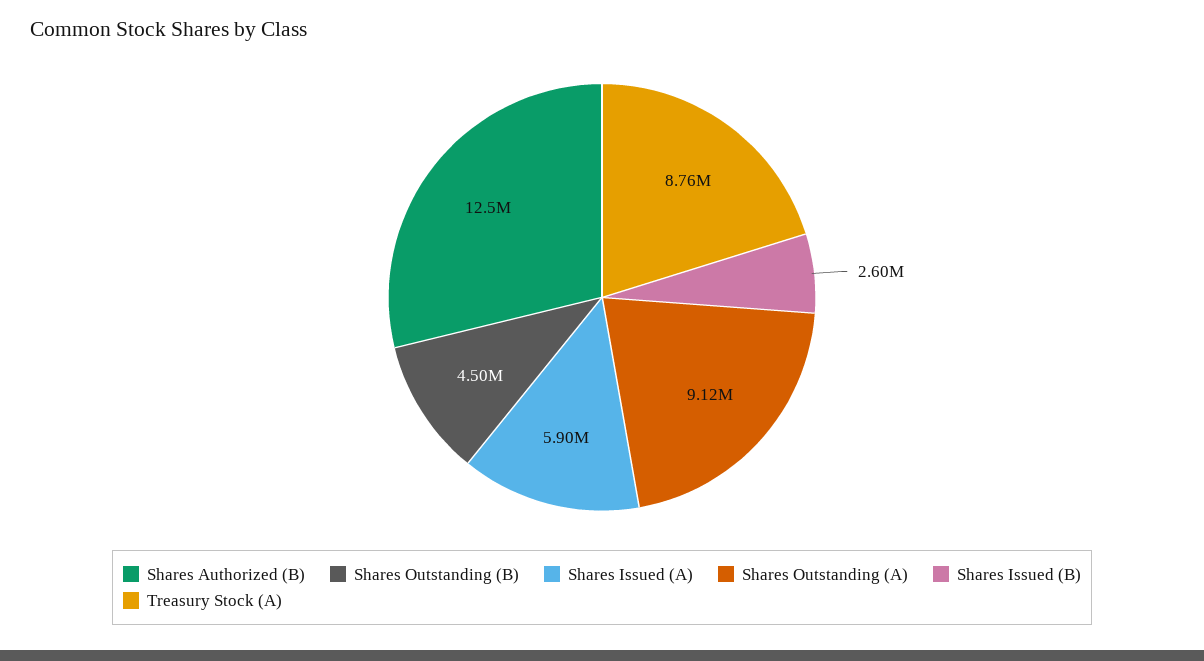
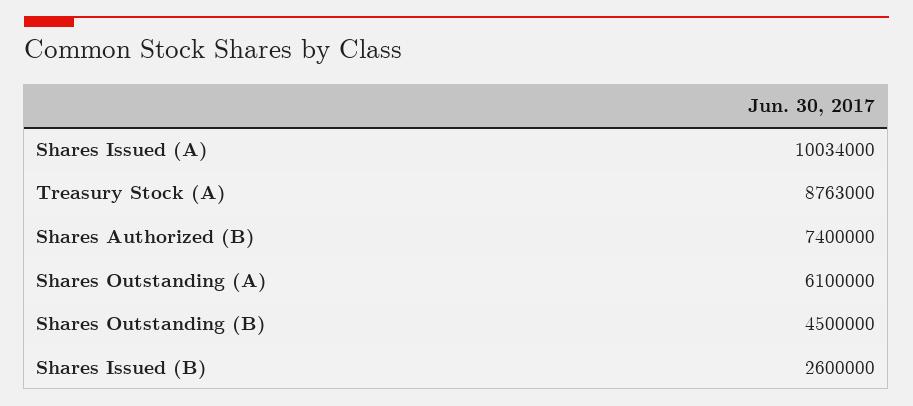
  {
-   "Shares Authorized (B)": 12500000,
+   "Shares Authorized (B)": 7400000,
    "Shares Outstanding (B)": 4500000,
-   "Shares Issued (A)": 5900000,
+   "Shares Issued (A)": 10034000,
-   "Shares Outstanding (A)": 9120000,
+   "Shares Outstanding (A)": 6100000,
    "Shares Issued (B)": 2600000,
    "Treasury Stock (A)": 8763000
  }

